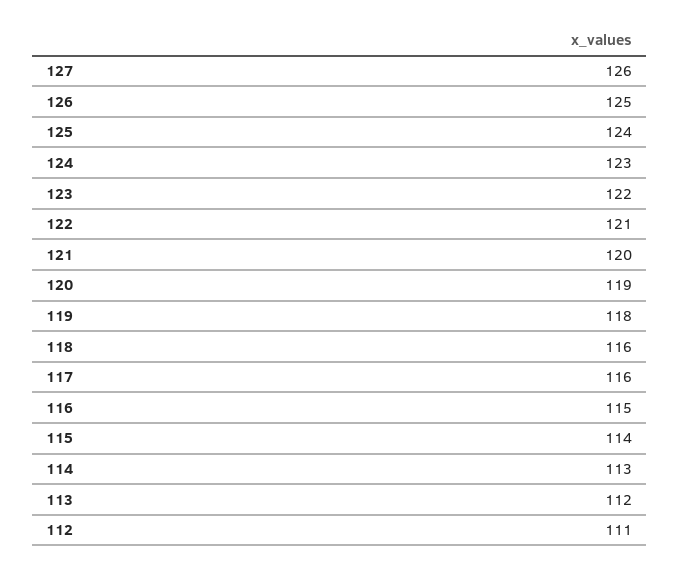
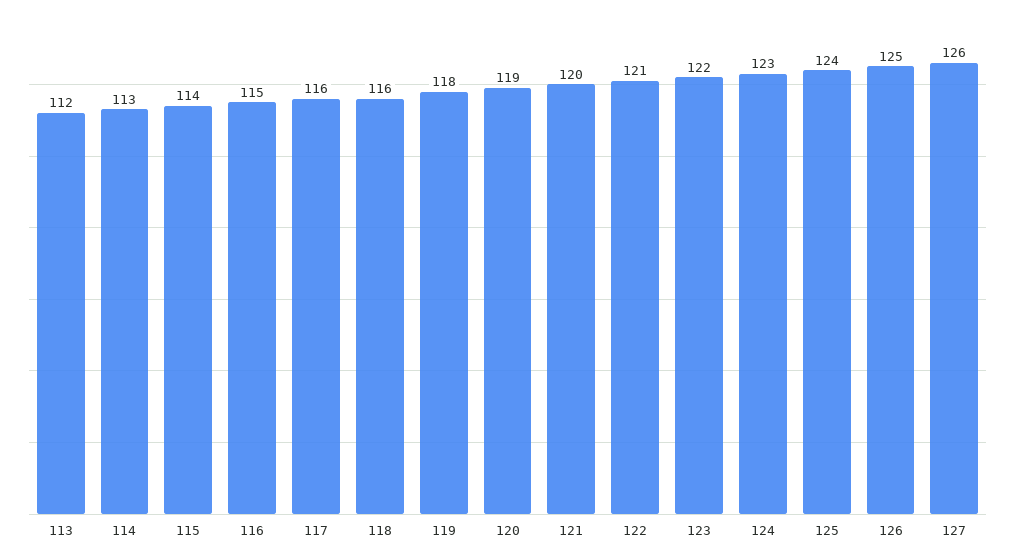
  {
    "127": 126,
    "126": 125,
    "125": 124,
    "124": 123,
    "123": 122,
    "122": 121,
    "121": 120,
    "120": 119,
    "119": 118,
    "118": 116,
    "117": 116,
    "116": 115,
    "115": 114,
    "114": 113,
-   "113": 112,
+   "113": 112
-   "112": 111
  }

